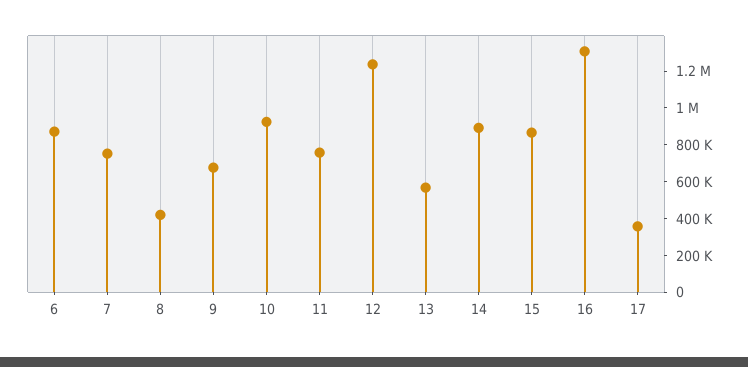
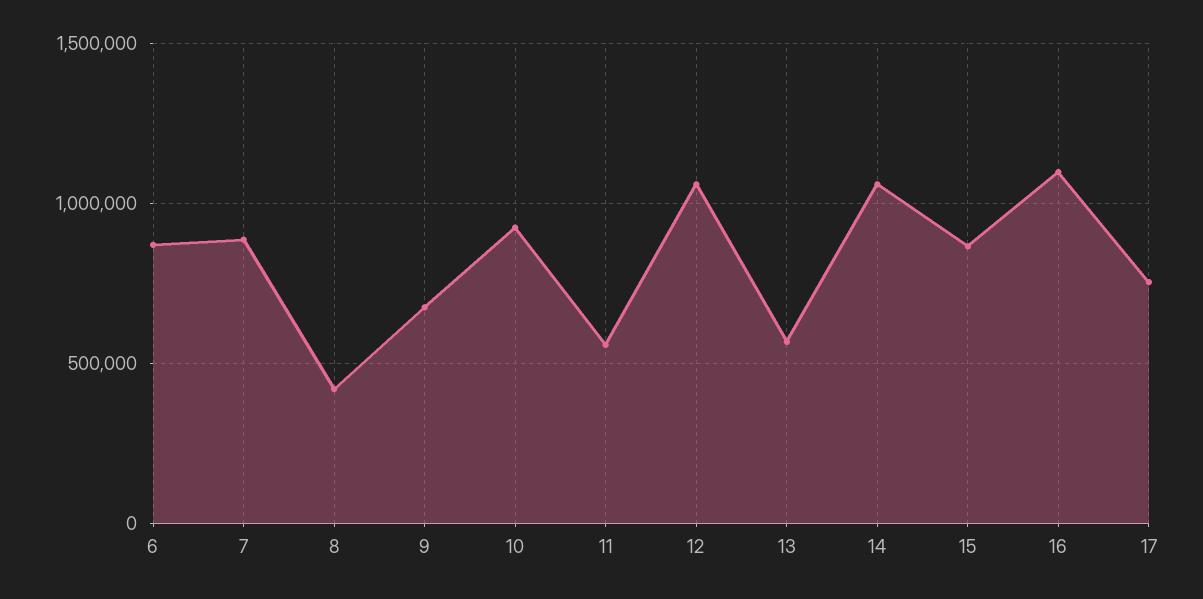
  {
    "6": 850000,
-   "7": 750000,
+   "7": 900000,
    "8": 400000,
    "9": 700000,
    "10": 950000,
-   "11": 750000,
+   "11": 550000,
-   "12": 1250000,
+   "12": 1050000,
    "13": 550000,
-   "14": 900000,
+   "14": 1050000,
    "15": 850000,
-   "16": 1300000,
+   "16": 1100000,
-   "17": 350000
+   "17": 750000
  }

